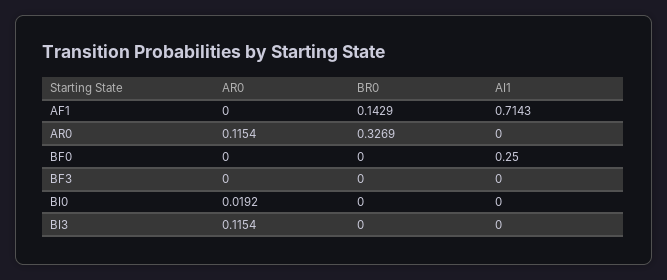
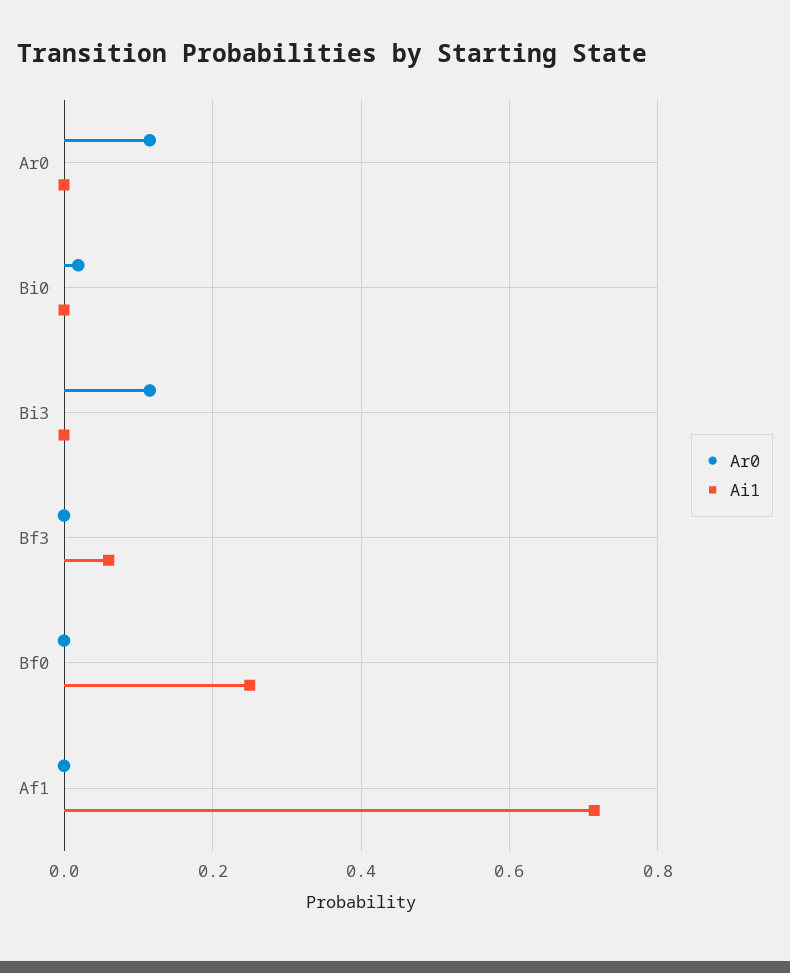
  {
    "AR0": {
      "AF1": 0,
      "AR0": 0.1154,
      "BF0": 0,
      "BF3": 0,
      "BI0": 0.0192,
      "BI3": 0.1154
    },
-   "BR0": {
-     "AF1": 0.1429,
-     "AR0": 0.3269,
-     "BF0": 0,
-     "BF3": 0,
-     "BI0": 0,
-     "BI3": 0
-   },
    "AI1": {
      "AF1": 0.7143,
      "AR0": 0,
      "BF0": 0.25,
-     "BF3": 0,
+     "BF3": 0.06,
      "BI0": 0,
      "BI3": 0
    }
  }

